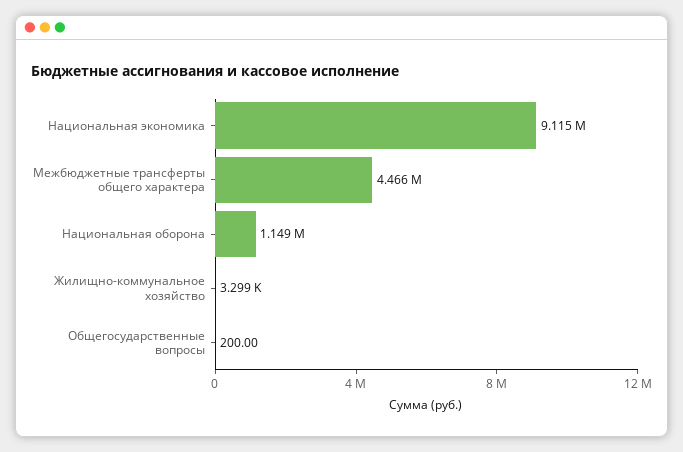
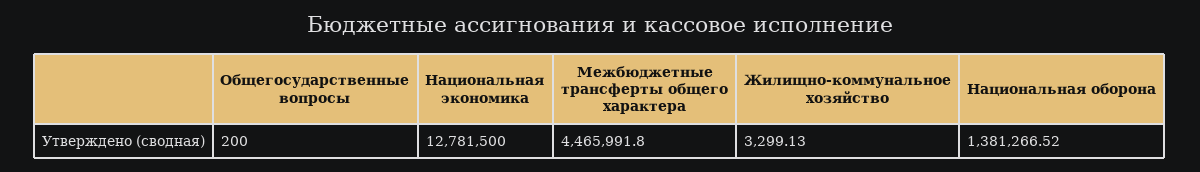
  {
-   "Национальная экономика": 9115000,
+   "Национальная экономика": 12781500,
    "Межбюджетные трансферты общего характера": 4465991.8,
-   "Национальная оборона": 1149000,
+   "Национальная оборона": 1381266.52,
    "Жилищно-коммунальное хозяйство": 3299.13,
    "Общегосударственные вопросы": 200
  }

